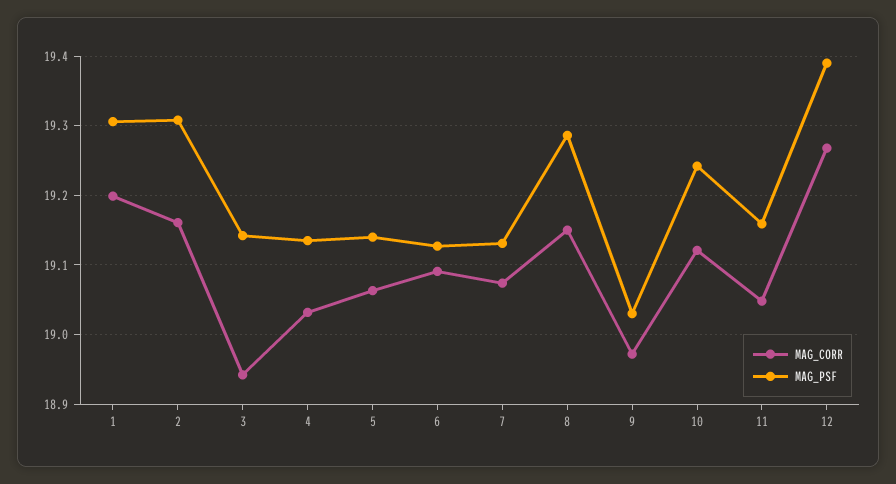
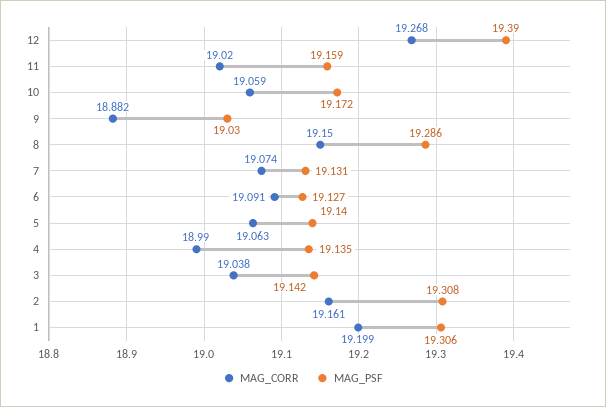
  {
    "MAG_CORR": {
      "1": 19.199,
      "2": 19.161,
-     "3": 18.94,
+     "3": 19.038,
-     "4": 19.03,
+     "4": 18.99,
      "5": 19.063,
      "6": 19.091,
      "7": 19.074,
      "8": 19.15,
-     "9": 18.97,
+     "9": 18.882,
-     "10": 19.12,
+     "10": 19.059,
-     "11": 19.05,
+     "11": 19.02,
      "12": 19.268
    },
    "MAG_PSF": {
      "1": 19.306,
      "2": 19.308,
      "3": 19.142,
      "4": 19.135,
      "5": 19.14,
      "6": 19.127,
      "7": 19.131,
      "8": 19.286,
      "9": 19.03,
-     "10": 19.24,
+     "10": 19.172,
      "11": 19.159,
      "12": 19.39
    }
  }

